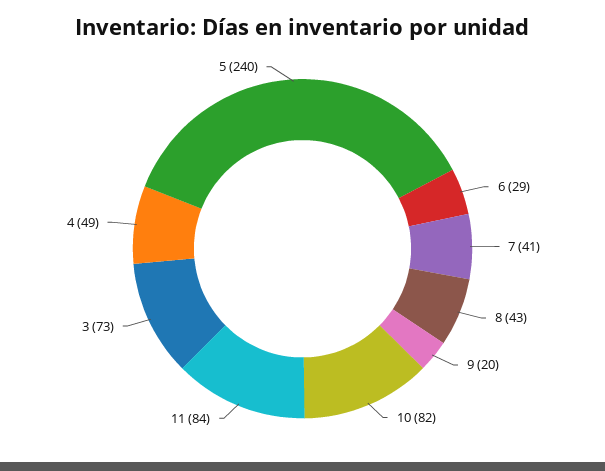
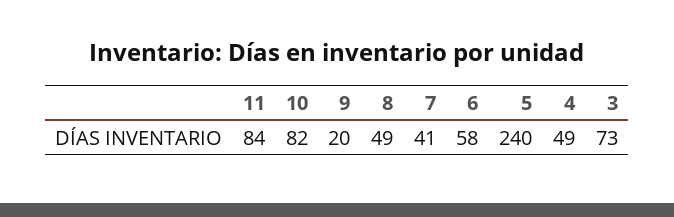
  {
-   "6": 29,
+   "6": 58,
    "7": 41,
-   "8": 43,
+   "8": 49,
    "9": 20,
    "10": 82,
    "11": 84,
    "3": 73,
    "4": 49,
    "5": 240
  }

